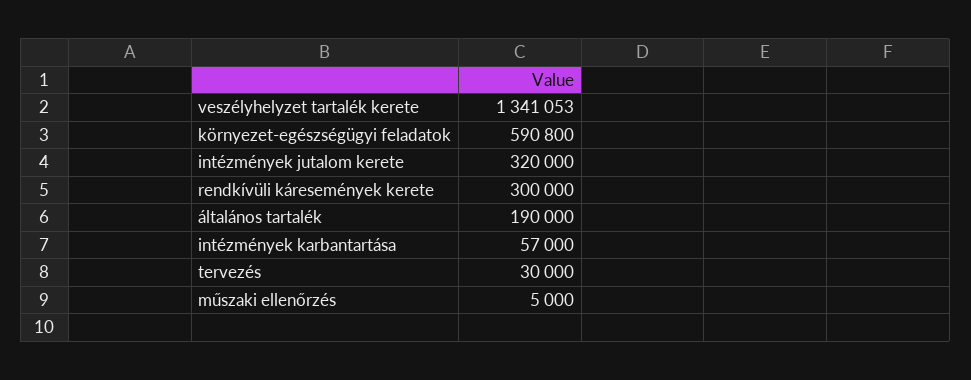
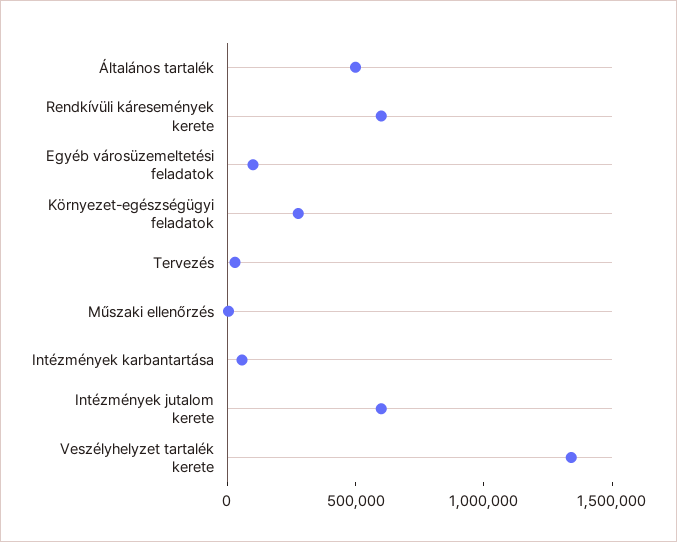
  {
    "veszélyhelyzet tartalék kerete": 1341053,
-   "környezet-egészségügyi feladatok": 590800,
+   "környezet-egészségügyi feladatok": 300000,
-   "intézmények jutalom kerete": 320000,
+   "intézmények jutalom kerete": 600000,
-   "rendkívüli káresemények kerete": 300000,
+   "rendkívüli káresemények kerete": 600000,
-   "általános tartalék": 190000,
+   "általános tartalék": 500000,
    "intézmények karbantartása": 57000,
    "tervezés": 30000,
-   "műszaki ellenőrzés": 5000
+   "műszaki ellenőrzés": 5000,
+   "Egyéb városüzemeltetési feladatok": 100000
  }

